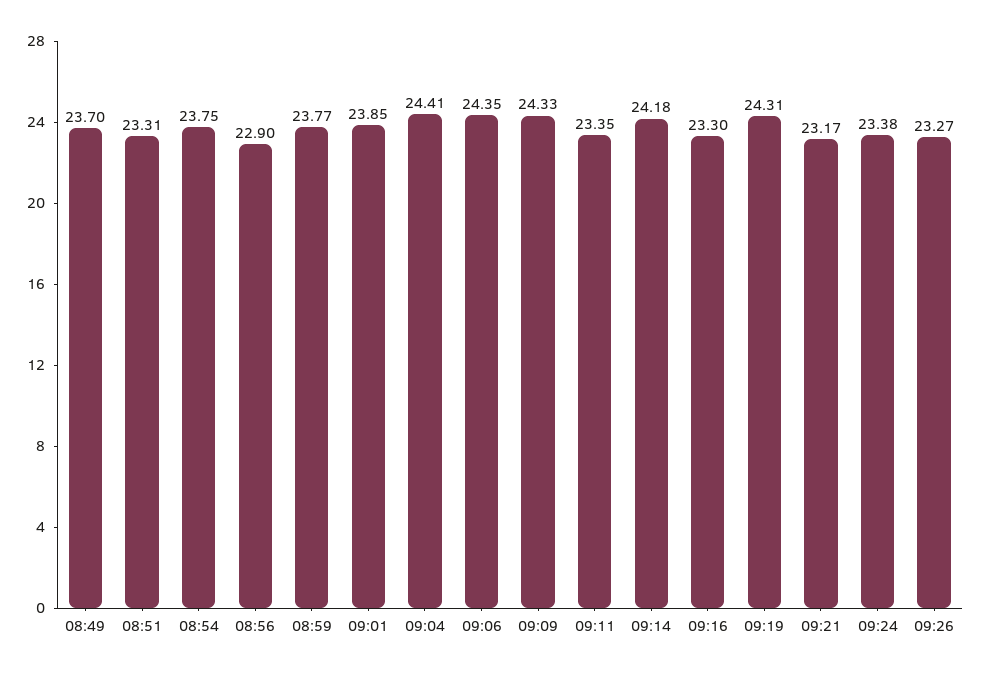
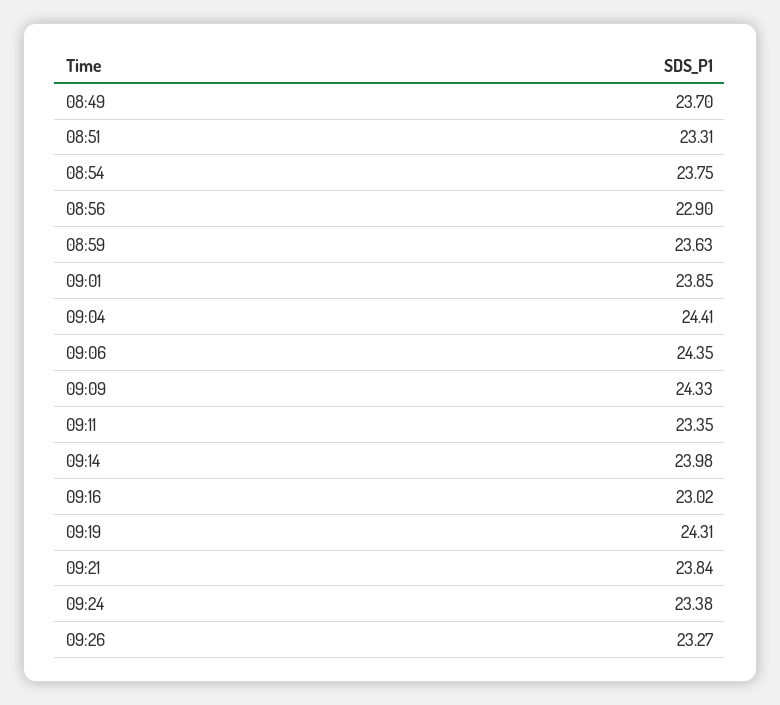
  {
    "08:49": 23.7,
    "08:51": 23.31,
    "08:54": 23.75,
    "08:56": 22.9,
-   "08:59": 23.77,
+   "08:59": 23.63,
    "09:01": 23.85,
    "09:04": 24.41,
    "09:06": 24.35,
    "09:09": 24.33,
    "09:11": 23.35,
-   "09:14": 24.18,
+   "09:14": 23.98,
-   "09:16": 23.3,
+   "09:16": 23.02,
    "09:19": 24.31,
-   "09:21": 23.17,
+   "09:21": 23.84,
    "09:24": 23.38,
    "09:26": 23.27
  }

